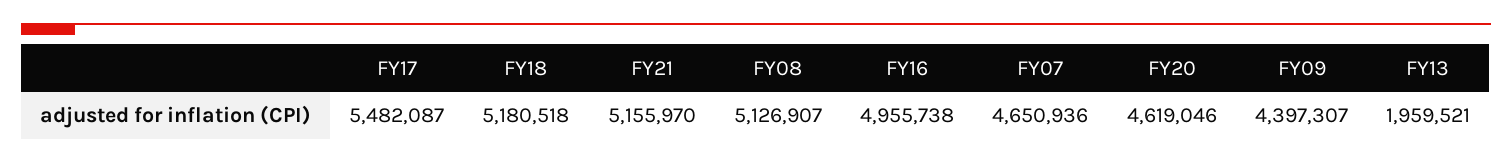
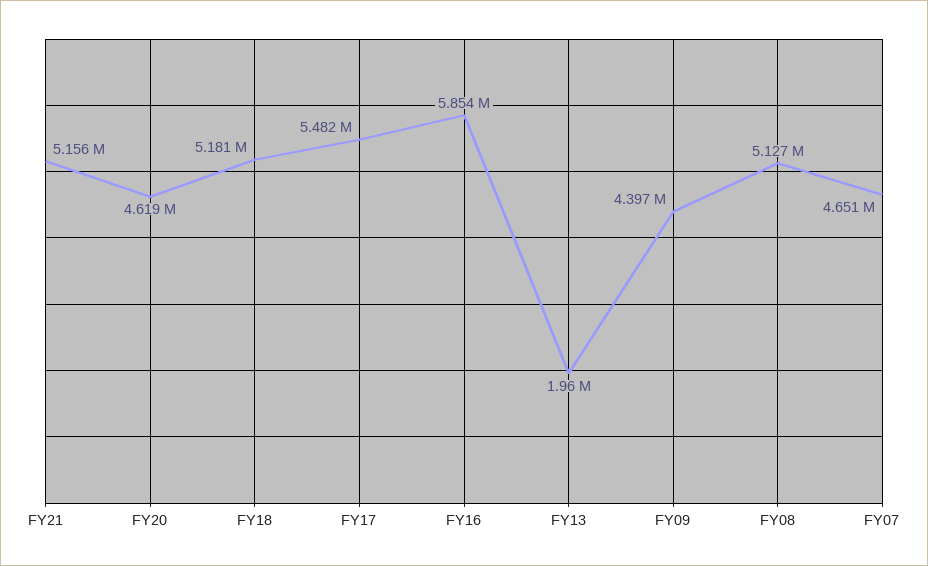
  {
    "FY17": 5482087,
    "FY18": 5180518,
    "FY21": 5155970,
    "FY08": 5126907,
-   "FY16": 4955738,
+   "FY16": 5854000,
    "FY07": 4650936,
    "FY20": 4619046,
    "FY09": 4397307,
    "FY13": 1959521
  }

